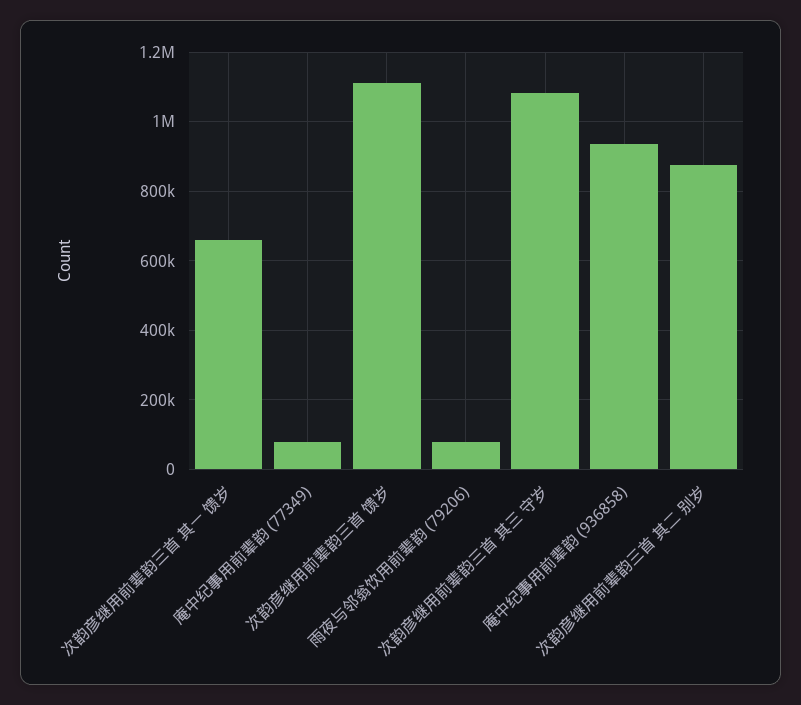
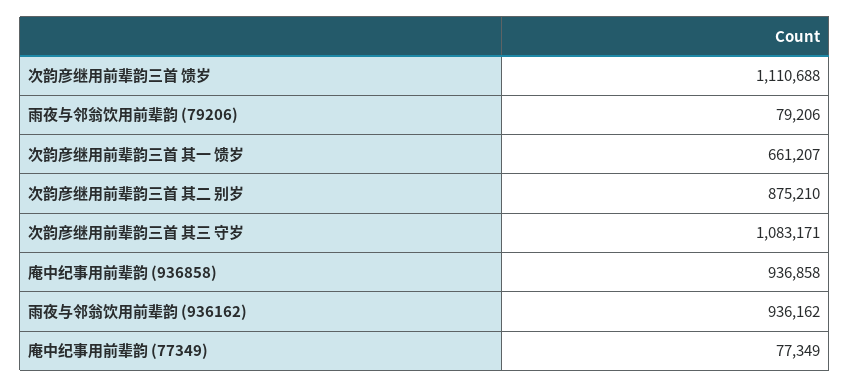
  {
    "次韵彦继用前辈韵三首 其一 馈岁": 661207,
    "庵中纪事用前辈韵 (77349)": 77349,
    "次韵彦继用前辈韵三首 馈岁": 1110688,
    "雨夜与邻翁饮用前辈韵 (79206)": 79206,
    "次韵彦继用前辈韵三首 其三 守岁": 1083171,
    "庵中纪事用前辈韵 (936858)": 936858,
-   "次韵彦继用前辈韵三首 其二 别岁": 875210
+   "次韵彦继用前辈韵三首 其二 别岁": 875210,
+   "雨夜与邻翁饮用前辈韵 (936162)": 936162
  }

